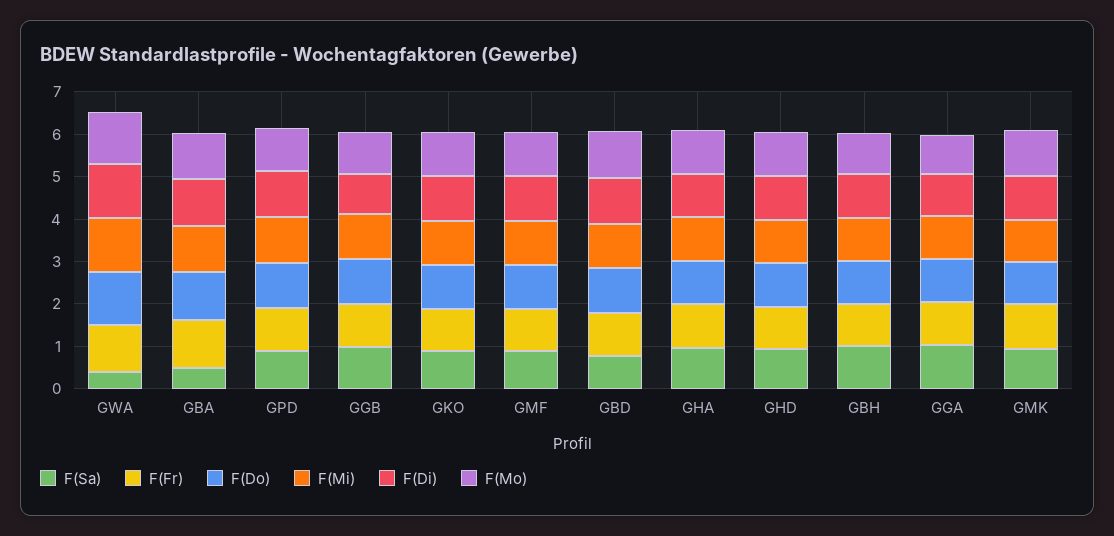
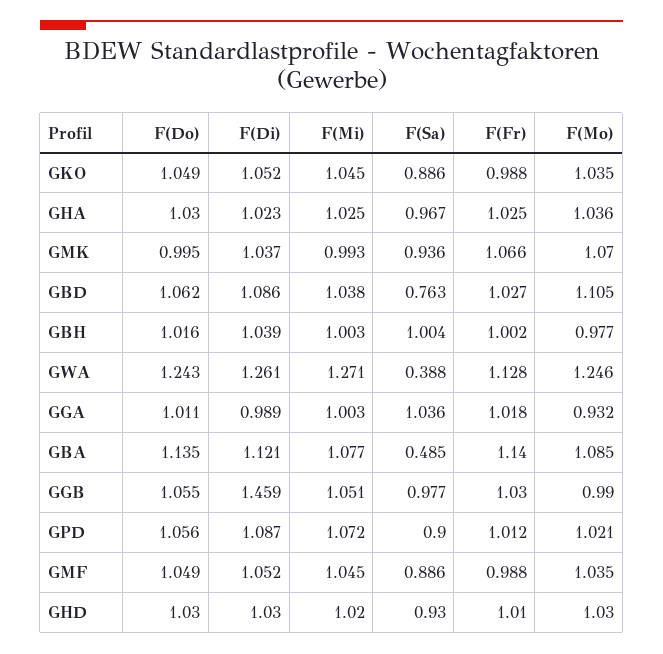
  {
    "F(Sa)": {
      "GWA": 0.388,
      "GBA": 0.485,
      "GPD": 0.9,
      "GGB": 0.977,
      "GKO": 0.886,
      "GMF": 0.886,
      "GBD": 0.763,
      "GHA": 0.967,
      "GHD": 0.93,
      "GBH": 1.004,
      "GGA": 1.036,
      "GMK": 0.936
    },
    "F(Fr)": {
      "GWA": 1.128,
      "GBA": 1.14,
      "GPD": 1.012,
      "GGB": 1.03,
      "GKO": 0.988,
      "GMF": 0.988,
      "GBD": 1.027,
      "GHA": 1.025,
      "GHD": 1.01,
      "GBH": 1.002,
      "GGA": 1.018,
      "GMK": 1.066
    },
    "F(Do)": {
      "GWA": 1.243,
      "GBA": 1.135,
      "GPD": 1.056,
      "GGB": 1.055,
      "GKO": 1.049,
      "GMF": 1.049,
      "GBD": 1.062,
      "GHA": 1.03,
      "GHD": 1.03,
      "GBH": 1.016,
      "GGA": 1.011,
      "GMK": 0.995
    },
    "F(Mi)": {
      "GWA": 1.271,
      "GBA": 1.077,
      "GPD": 1.072,
      "GGB": 1.051,
      "GKO": 1.045,
      "GMF": 1.045,
      "GBD": 1.038,
      "GHA": 1.025,
      "GHD": 1.02,
      "GBH": 1.003,
      "GGA": 1.003,
      "GMK": 0.993
    },
    "F(Di)": {
      "GWA": 1.261,
      "GBA": 1.121,
      "GPD": 1.087,
-     "GGB": 1,
+     "GGB": 1.459,
      "GKO": 1.052,
      "GMF": 1.052,
      "GBD": 1.086,
      "GHA": 1.023,
      "GHD": 1.03,
      "GBH": 1.039,
      "GGA": 0.989,
      "GMK": 1.037
    },
    "F(Mo)": {
      "GWA": 1.246,
      "GBA": 1.085,
      "GPD": 1.021,
      "GGB": 0.99,
      "GKO": 1.035,
      "GMF": 1.035,
      "GBD": 1.105,
      "GHA": 1.036,
      "GHD": 1.03,
      "GBH": 0.977,
      "GGA": 0.932,
      "GMK": 1.07
    }
  }

